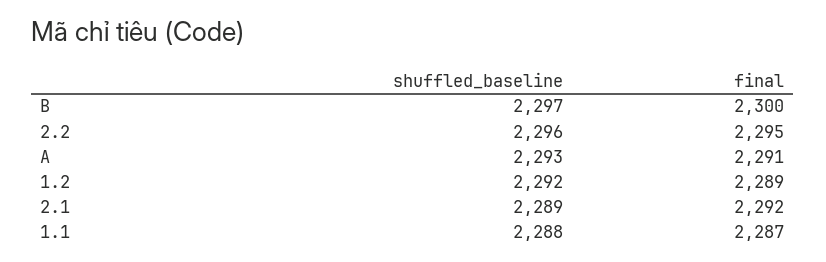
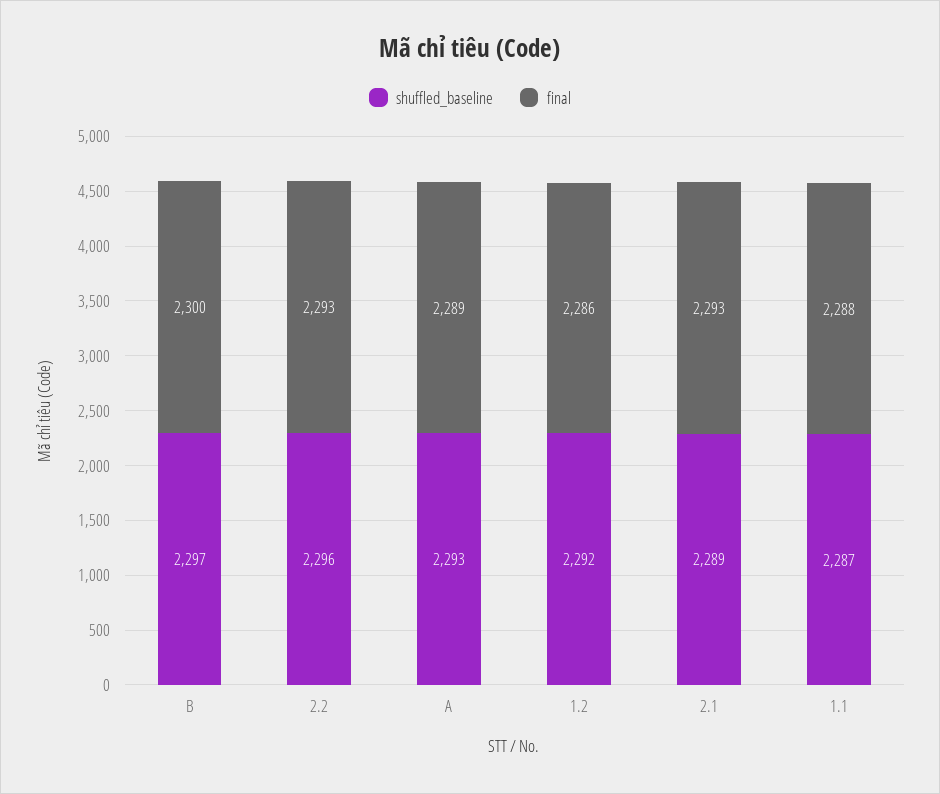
  {
    "shuffled_baseline": {
      "B": 2297,
      "2.2": 2296,
      "A": 2293,
      "1.2": 2292,
      "2.1": 2289,
-     "1.1": 2288
+     "1.1": 2287
    },
    "final": {
      "B": 2300,
-     "2.2": 2295,
+     "2.2": 2293,
-     "A": 2291,
+     "A": 2289,
-     "1.2": 2289,
+     "1.2": 2286,
-     "2.1": 2292,
+     "2.1": 2293,
-     "1.1": 2287
+     "1.1": 2288
    }
  }

